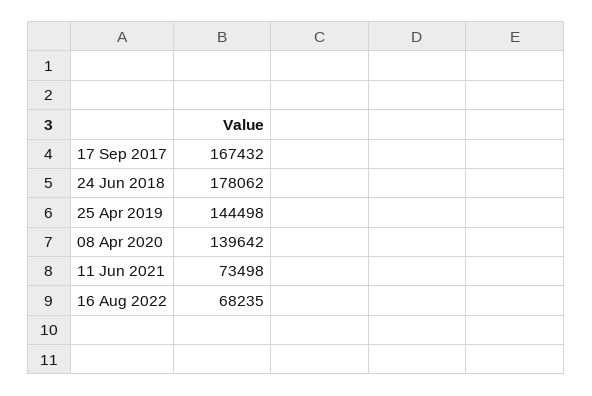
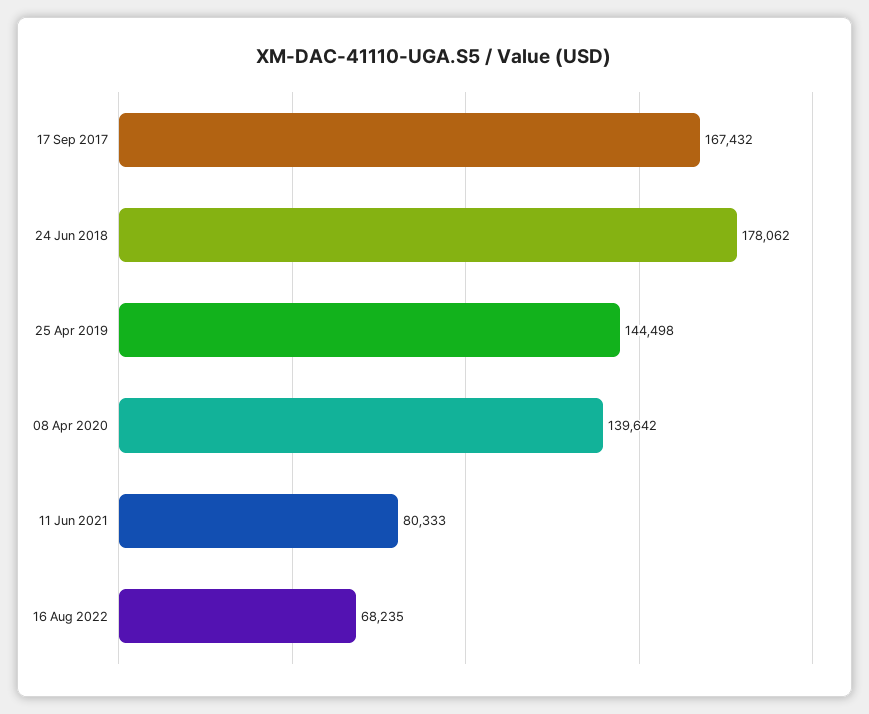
  {
    "17 Sep 2017": 167432,
    "24 Jun 2018": 178062,
    "25 Apr 2019": 144498,
    "08 Apr 2020": 139642,
-   "11 Jun 2021": 73498,
+   "11 Jun 2021": 80333,
    "16 Aug 2022": 68235
  }

